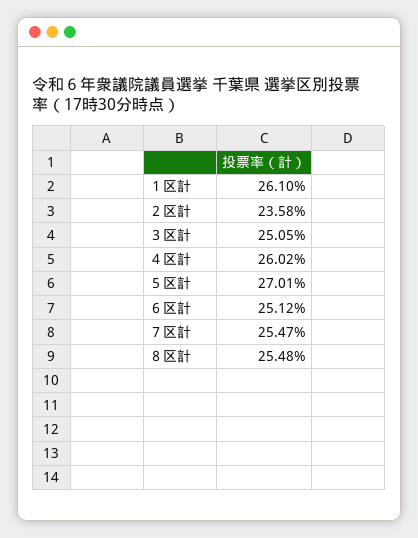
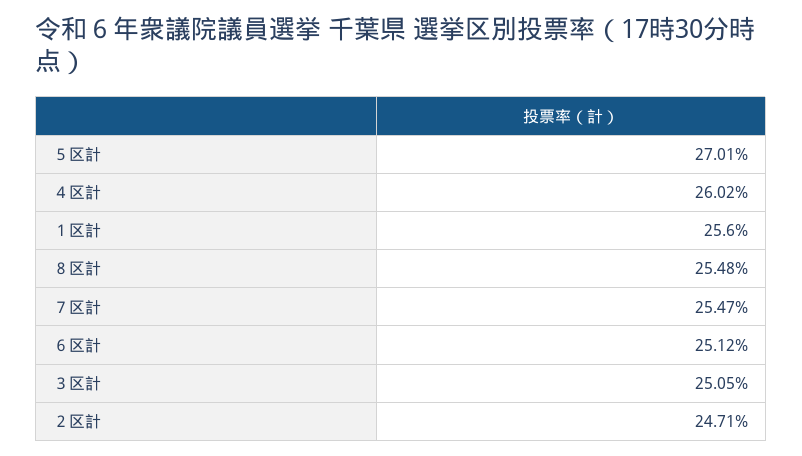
  {
-   "１区計": 26.1,
+   "１区計": 25.6,
-   "２区計": 23.58,
+   "２区計": 24.71,
    "３区計": 25.05,
    "４区計": 26.02,
    "５区計": 27.01,
    "６区計": 25.12,
    "７区計": 25.47,
    "８区計": 25.48
  }

